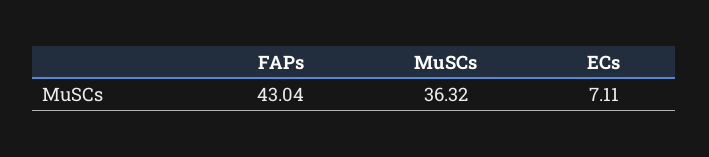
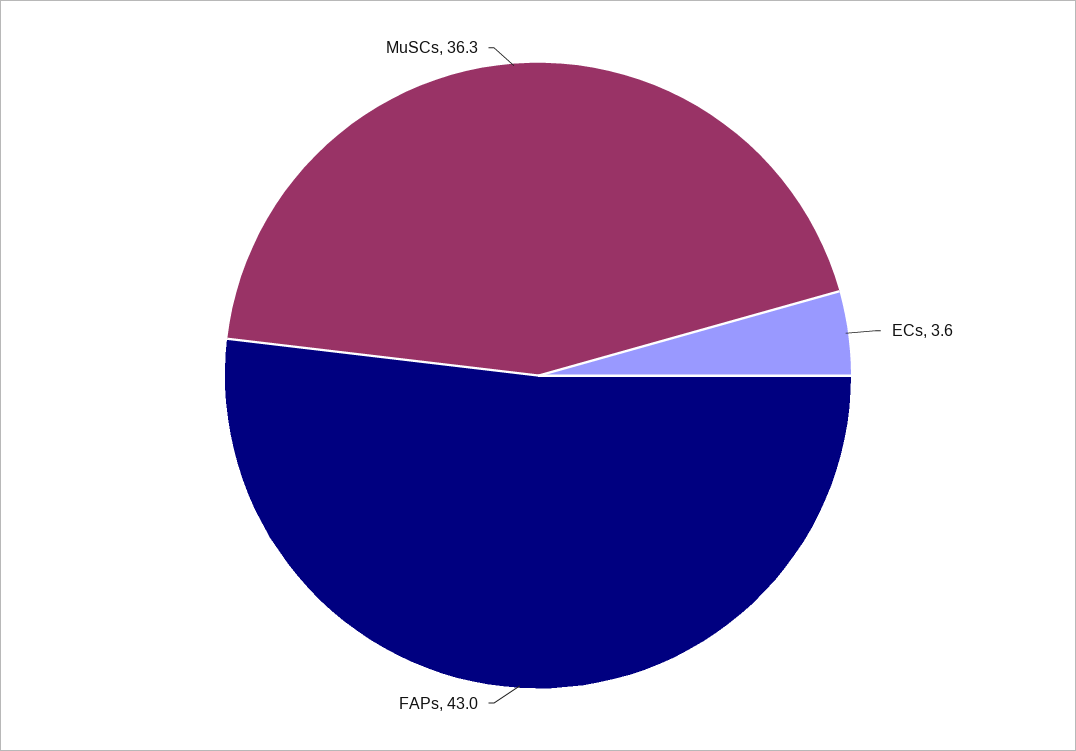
  {
    "FAPs": 43.04,
    "MuSCs": 36.32,
-   "ECs": 7.11
+   "ECs": 3.6
  }

